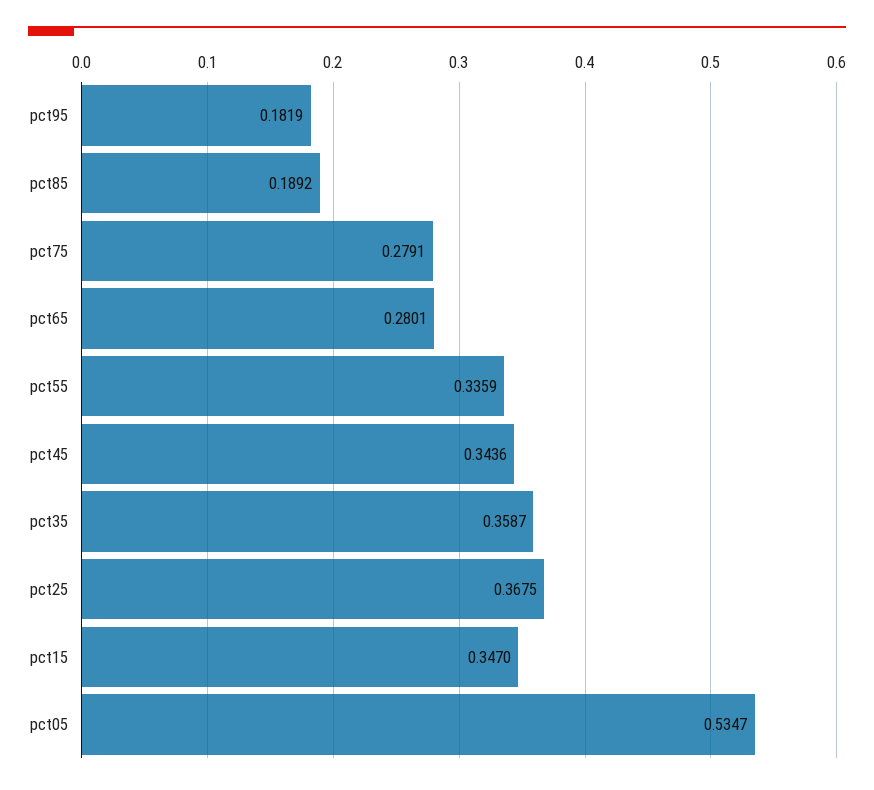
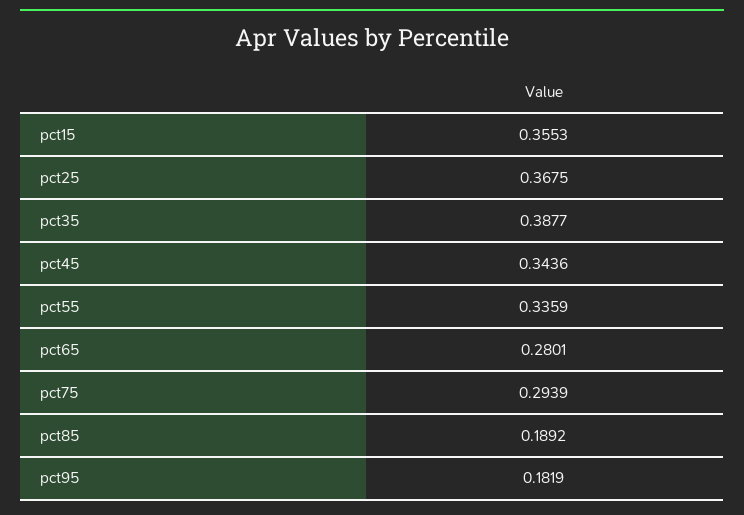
  {
    "pct95": 0.1819,
    "pct85": 0.1892,
-   "pct75": 0.2791,
+   "pct75": 0.2939,
    "pct65": 0.2801,
    "pct55": 0.3359,
    "pct45": 0.3436,
-   "pct35": 0.3587,
+   "pct35": 0.3877,
    "pct25": 0.3675,
-   "pct15": 0.347,
+   "pct15": 0.3553
-   "pct05": 0.5347
  }

